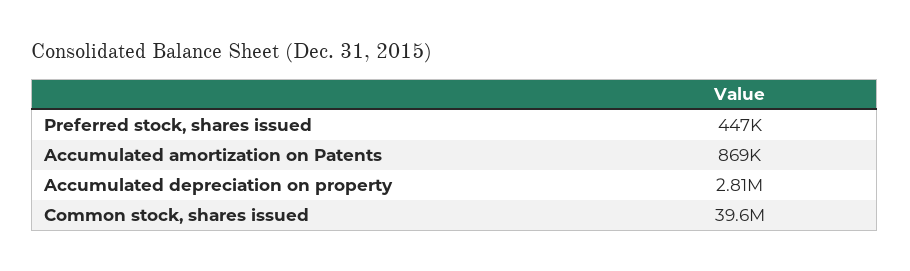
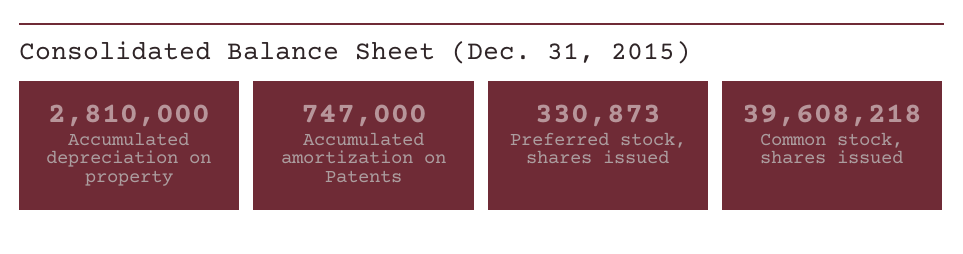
  {
-   "Preferred stock, shares issued": 447000,
+   "Preferred stock, shares issued": 330873,
-   "Accumulated amortization on Patents": 869000,
+   "Accumulated amortization on Patents": 747000,
    "Accumulated depreciation on property": 2810000,
    "Common stock, shares issued": 39608218
  }

